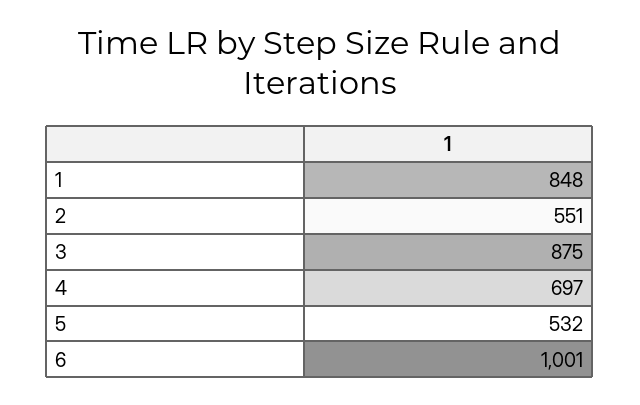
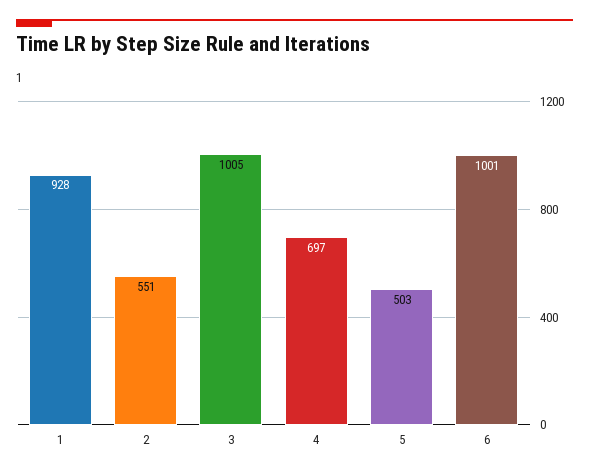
  {
-   "1": 848,
+   "1": 928,
    "2": 551,
-   "3": 875,
+   "3": 1005,
    "4": 697,
-   "5": 532,
+   "5": 503,
    "6": 1001
  }

